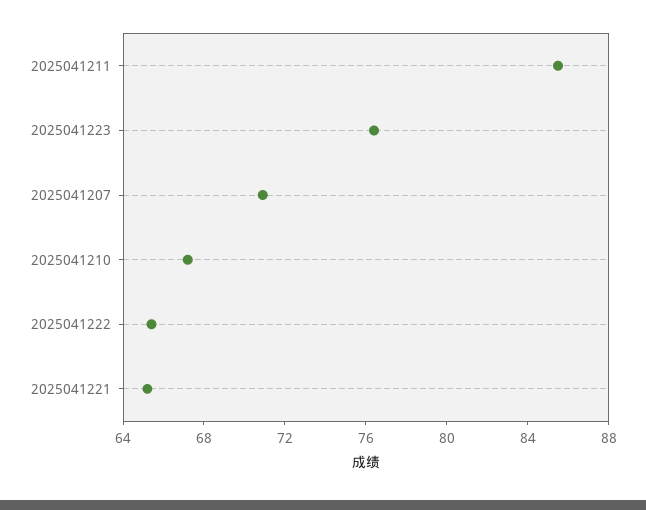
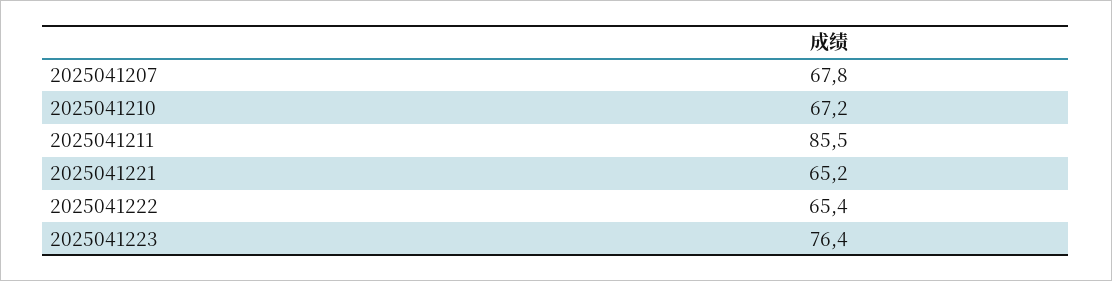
  {
    "2025041211": 85.5,
    "2025041223": 76.4,
-   "2025041207": 71,
+   "2025041207": 67.8,
    "2025041210": 67.2,
    "2025041222": 65.4,
    "2025041221": 65.2
  }

